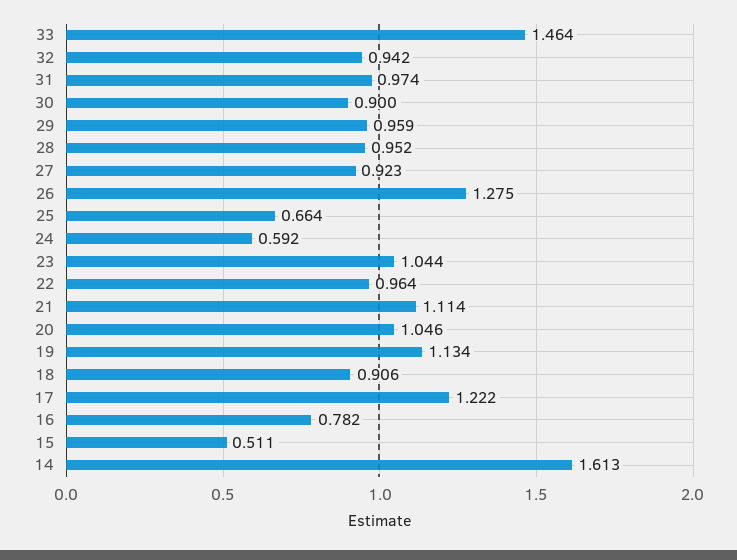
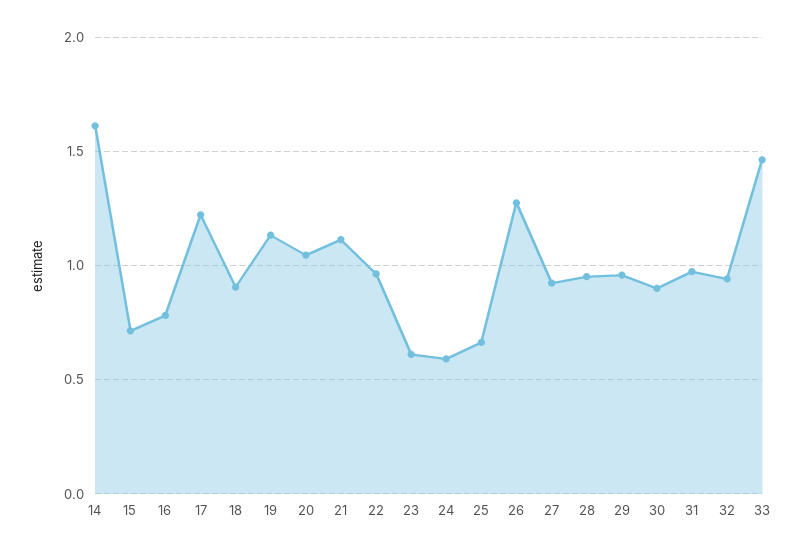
  {
    "33": 1.464,
    "32": 0.942,
    "31": 0.974,
    "30": 0.9,
    "29": 0.959,
    "28": 0.952,
    "27": 0.923,
    "26": 1.275,
    "25": 0.664,
    "24": 0.592,
-   "23": 1.044,
+   "23": 0.6,
    "22": 0.964,
    "21": 1.114,
    "20": 1.046,
    "19": 1.134,
    "18": 0.906,
    "17": 1.222,
    "16": 0.782,
-   "15": 0.511,
+   "15": 0.7,
    "14": 1.613
  }

